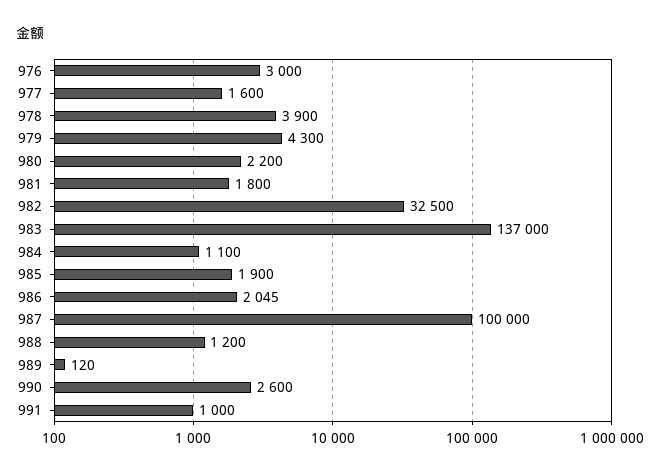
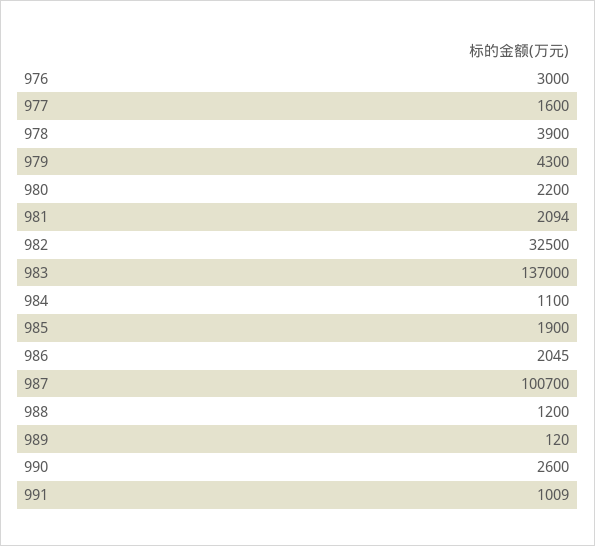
  {
    "976": 3000,
    "977": 1600,
    "978": 3900,
    "979": 4300,
    "980": 2200,
-   "981": 1800,
+   "981": 2094,
    "982": 32500,
    "983": 137000,
    "984": 1100,
    "985": 1900,
    "986": 2045,
-   "987": 100000,
+   "987": 100700,
    "988": 1200,
    "989": 120,
    "990": 2600,
-   "991": 1000
+   "991": 1009
  }

